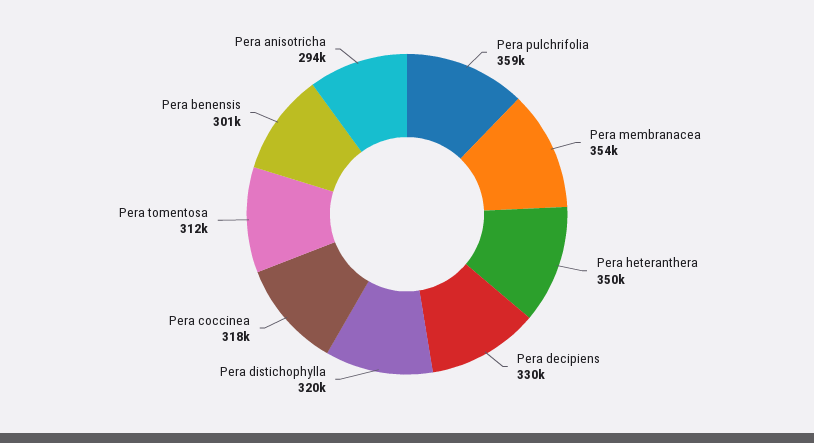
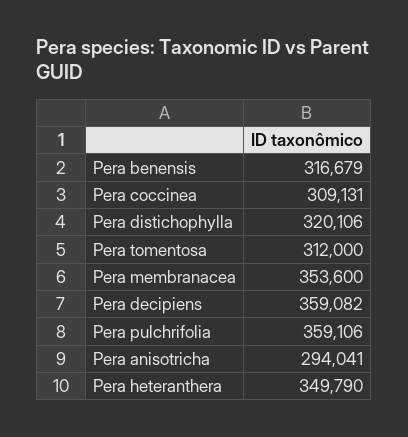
  {
    "Pera pulchrifolia": 359106,
    "Pera membranacea": 353600,
    "Pera heteranthera": 349790,
-   "Pera decipiens": 330000,
+   "Pera decipiens": 359082,
    "Pera distichophylla": 320106,
-   "Pera coccinea": 318000,
+   "Pera coccinea": 309131,
    "Pera tomentosa": 312000,
-   "Pera benensis": 301000,
+   "Pera benensis": 316679,
    "Pera anisotricha": 294041
  }

